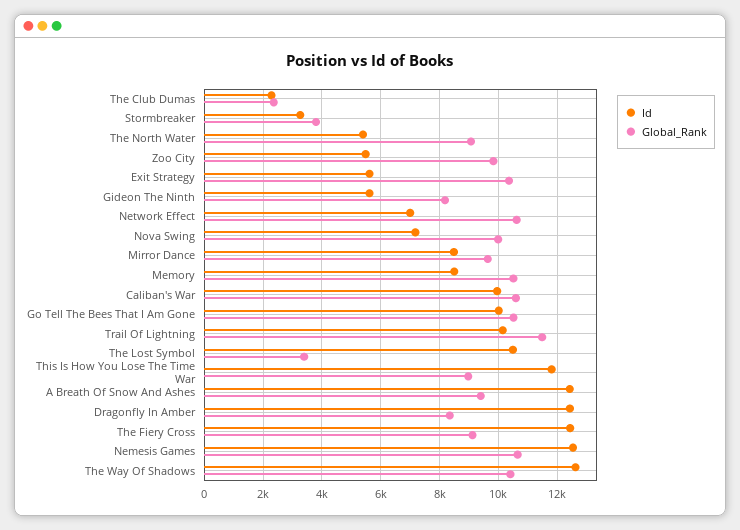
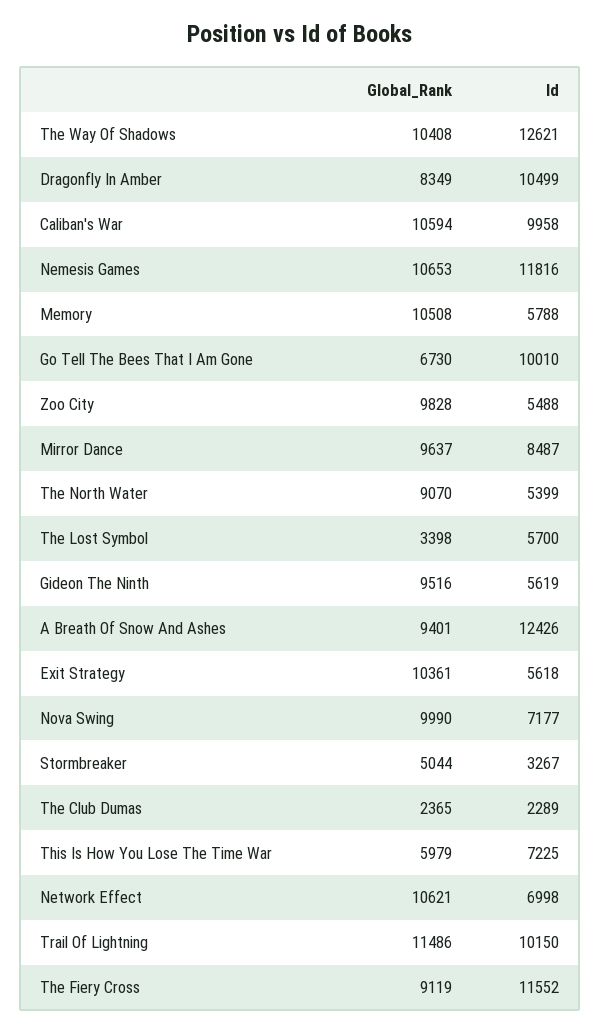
  {
    "Id": {
      "The Club Dumas": 2289,
      "Stormbreaker": 3267,
      "The North Water": 5399,
      "Zoo City": 5488,
      "Exit Strategy": 5618,
      "Gideon The Ninth": 5619,
      "Network Effect": 6998,
      "Nova Swing": 7177,
      "Mirror Dance": 8487,
-     "Memory": 8500,
+     "Memory": 5788,
      "Caliban's War": 9958,
      "Go Tell The Bees That I Am Gone": 10010,
      "Trail Of Lightning": 10150,
-     "The Lost Symbol": 10500,
+     "The Lost Symbol": 5700,
-     "This Is How You Lose The Time War": 11750,
+     "This Is How You Lose The Time War": 7225,
      "A Breath Of Snow And Ashes": 12426,
-     "Dragonfly In Amber": 12500,
+     "Dragonfly In Amber": 10499,
-     "The Fiery Cross": 12500,
+     "The Fiery Cross": 11552,
-     "Nemesis Games": 12500,
+     "Nemesis Games": 11816,
      "The Way Of Shadows": 12621
    },
    "Global_Rank": {
      "The Club Dumas": 2365,
-     "Stormbreaker": 3750,
+     "Stormbreaker": 5044,
      "The North Water": 9070,
      "Zoo City": 9828,
      "Exit Strategy": 10361,
-     "Gideon The Ninth": 8250,
+     "Gideon The Ninth": 9516,
      "Network Effect": 10621,
      "Nova Swing": 9990,
      "Mirror Dance": 9637,
      "Memory": 10508,
      "Caliban's War": 10594,
-     "Go Tell The Bees That I Am Gone": 10500,
+     "Go Tell The Bees That I Am Gone": 6730,
      "Trail Of Lightning": 11486,
      "The Lost Symbol": 3398,
-     "This Is How You Lose The Time War": 9000,
+     "This Is How You Lose The Time War": 5979,
      "A Breath Of Snow And Ashes": 9401,
      "Dragonfly In Amber": 8349,
      "The Fiery Cross": 9119,
      "Nemesis Games": 10653,
      "The Way Of Shadows": 10408
    }
  }

